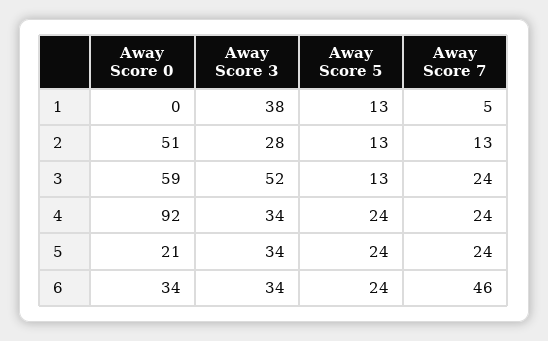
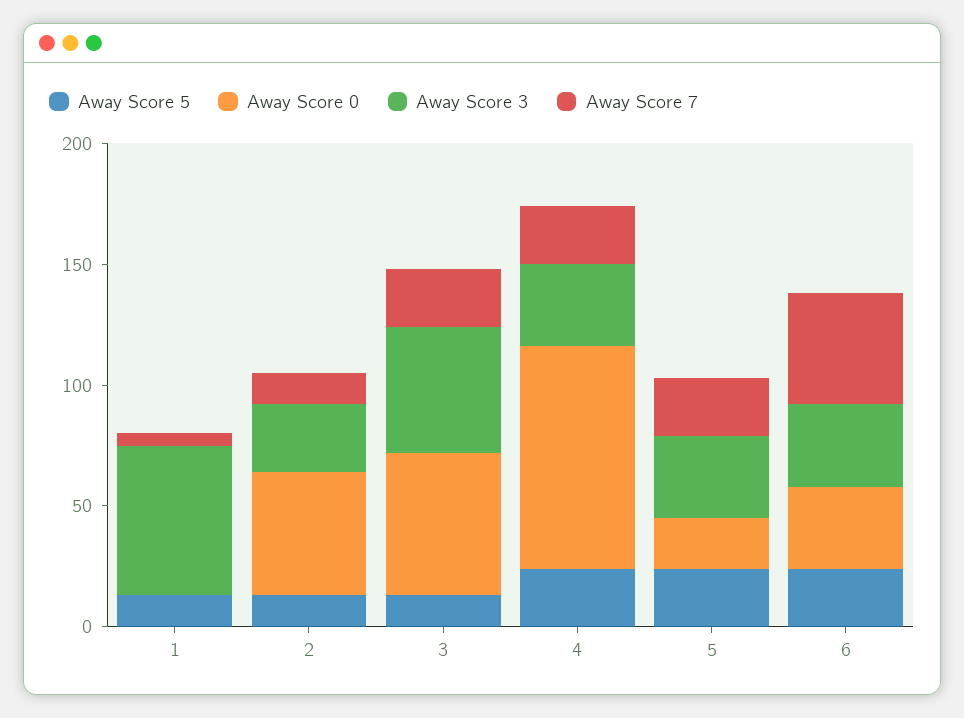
  {
    "Away Score 0": {
      "1": 0,
      "2": 51,
      "3": 59,
      "4": 92,
      "5": 21,
      "6": 34
    },
    "Away Score 3": {
-     "1": 38,
+     "1": 60,
      "2": 28,
      "3": 52,
      "4": 34,
      "5": 34,
      "6": 34
    },
    "Away Score 5": {
      "1": 13,
      "2": 13,
      "3": 13,
      "4": 24,
      "5": 24,
      "6": 24
    },
    "Away Score 7": {
      "1": 5,
      "2": 13,
      "3": 24,
      "4": 24,
      "5": 24,
      "6": 46
    }
  }

